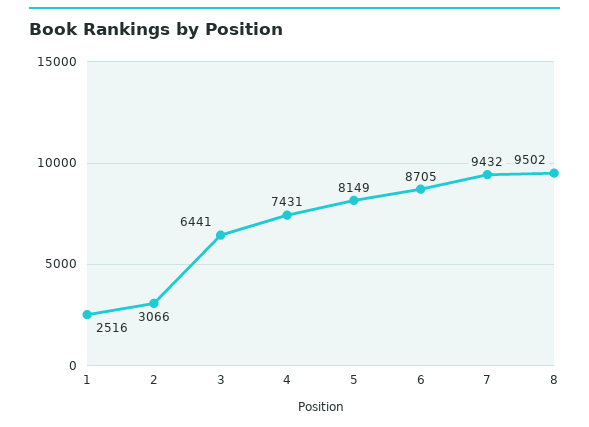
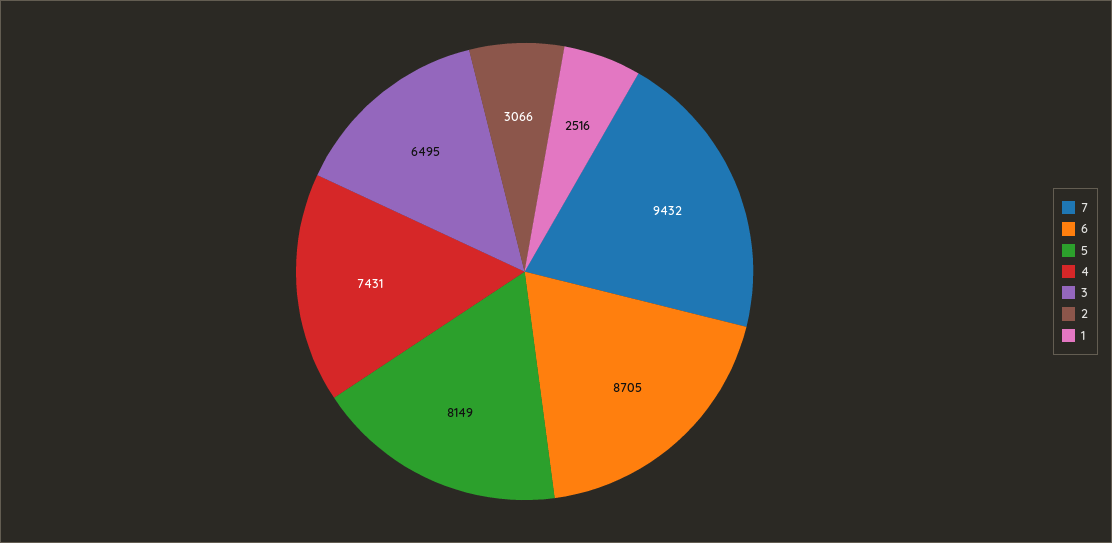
  {
    "1": 2516,
    "2": 3066,
-   "3": 6441,
+   "3": 6495,
    "4": 7431,
    "5": 8149,
    "6": 8705,
-   "7": 9432,
+   "7": 9432
-   "8": 9502
  }

